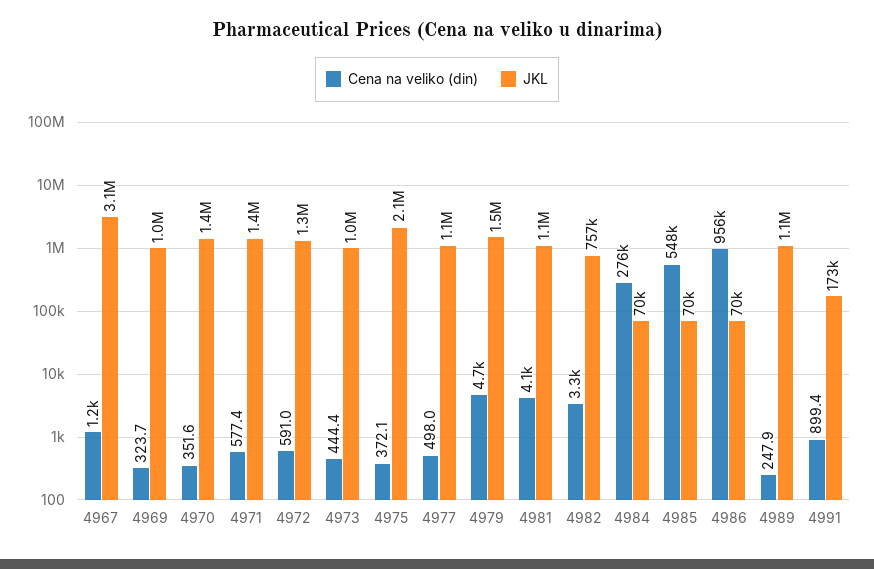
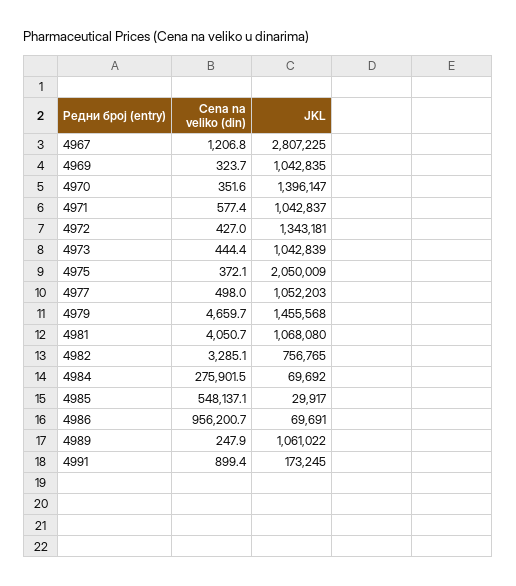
  {
    "Cena na veliko (din)": {
      "4967": 1206.8,
      "4969": 323.7,
      "4970": 351.6,
      "4971": 577.4,
-     "4972": 591,
+     "4972": 427,
      "4973": 444.4,
      "4975": 372.1,
      "4977": 498,
      "4979": 4659.7,
      "4981": 4050.7,
      "4982": 3285.1,
      "4984": 275901.5,
      "4985": 548137.1,
      "4986": 956200.7,
      "4989": 247.9,
      "4991": 899.4
    },
    "JKL": {
-     "4967": 3100000,
+     "4967": 2807225,
      "4969": 1042835,
      "4970": 1396147,
-     "4971": 1400000,
+     "4971": 1042837,
      "4972": 1343181,
      "4973": 1042839,
      "4975": 2050009,
      "4977": 1052203,
      "4979": 1455568,
      "4981": 1068080,
      "4982": 756765,
      "4984": 69692,
-     "4985": 70000,
+     "4985": 29917,
      "4986": 69691,
      "4989": 1061022,
      "4991": 173245
    }
  }

